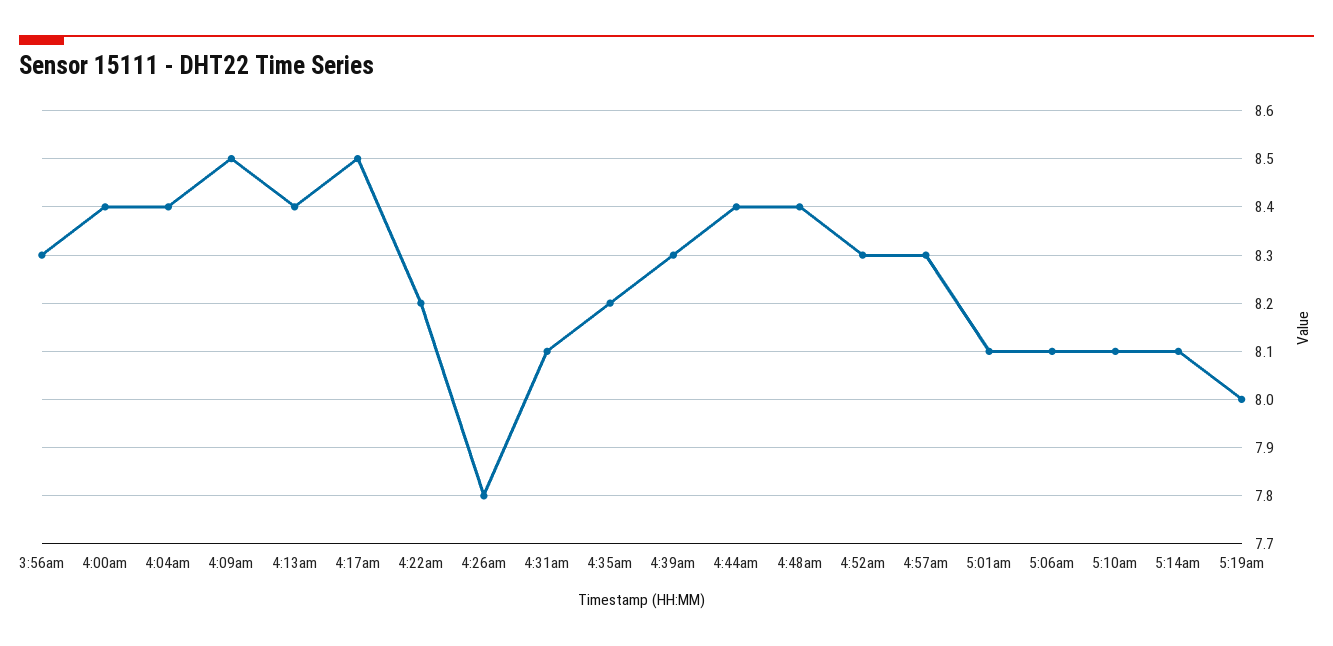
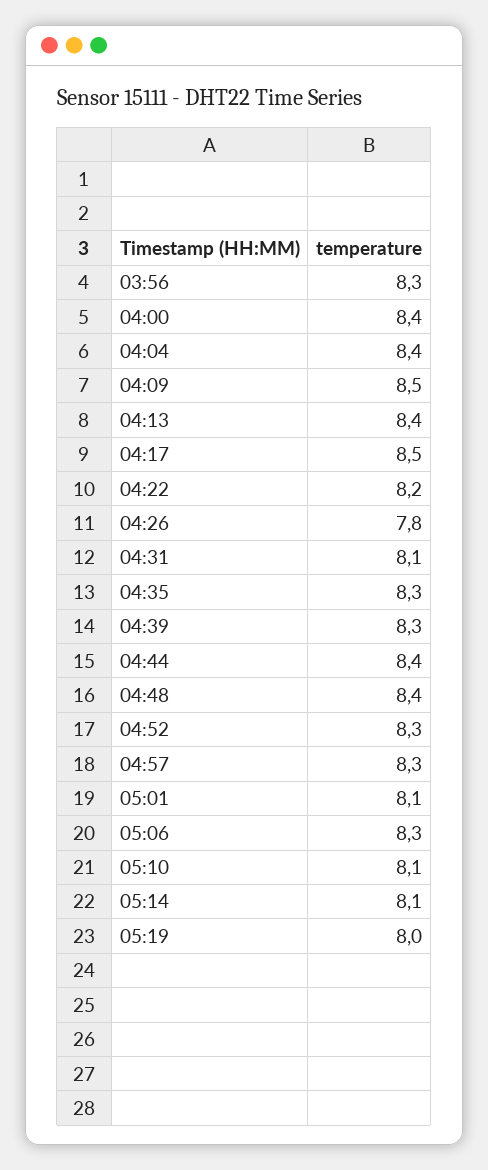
  {
    "3:56am": 8.3,
    "4:00am": 8.4,
    "4:04am": 8.4,
    "4:09am": 8.5,
    "4:13am": 8.4,
    "4:17am": 8.5,
    "4:22am": 8.2,
    "4:26am": 7.8,
    "4:31am": 8.1,
-   "4:35am": 8.2,
+   "4:35am": 8.3,
    "4:39am": 8.3,
    "4:44am": 8.4,
    "4:48am": 8.4,
    "4:52am": 8.3,
    "4:57am": 8.3,
    "5:01am": 8.1,
-   "5:06am": 8.1,
+   "5:06am": 8.3,
    "5:10am": 8.1,
    "5:14am": 8.1,
    "5:19am": 8
  }

